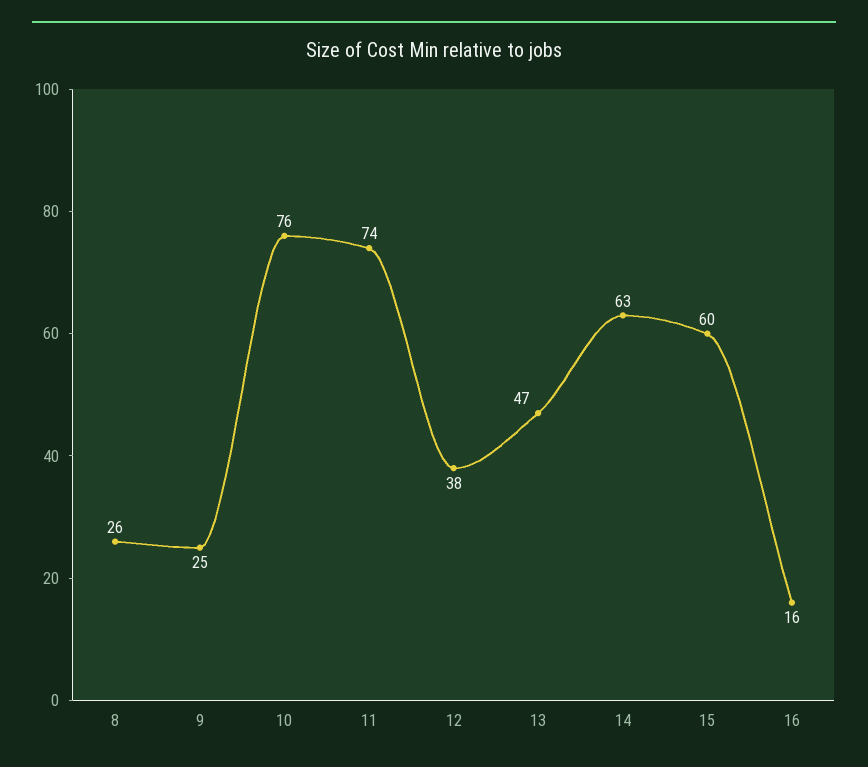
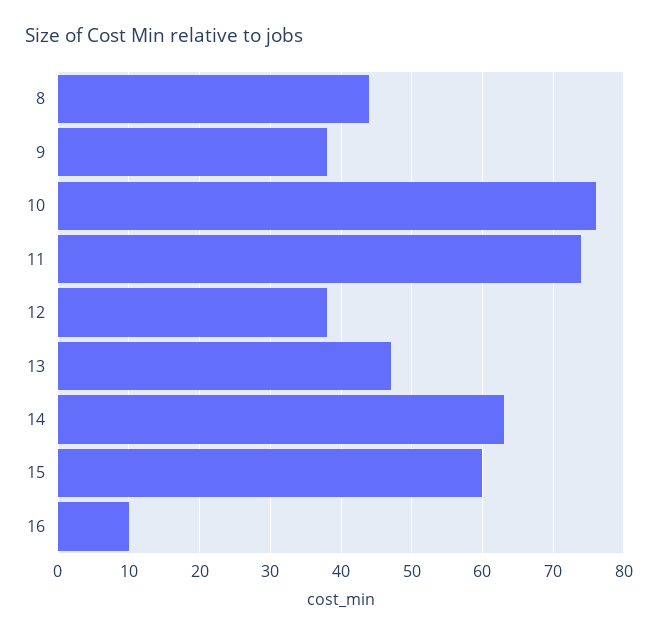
  {
-   "8": 26,
+   "8": 44,
-   "9": 25,
+   "9": 38,
    "10": 76,
    "11": 74,
    "12": 38,
    "13": 47,
    "14": 63,
    "15": 60,
-   "16": 16
+   "16": 10
  }

